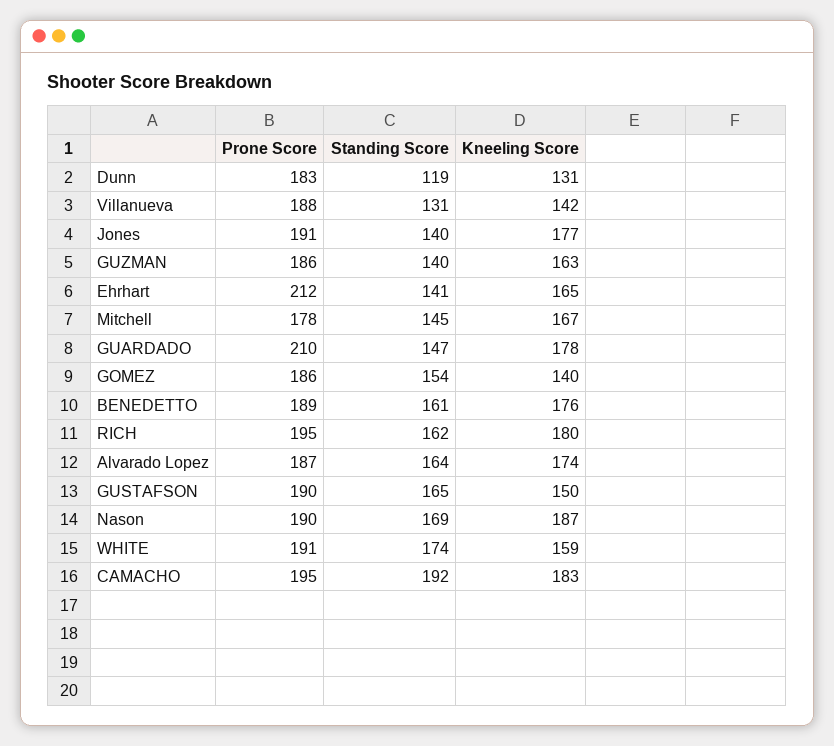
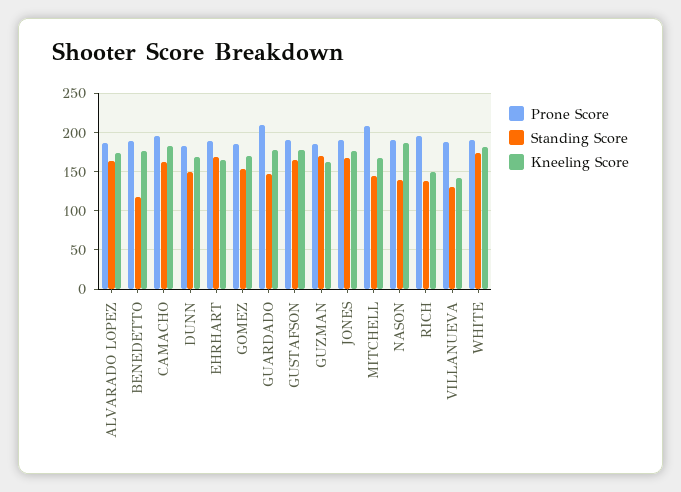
  {
    "Prone Score": {
      "Dunn": 183,
      "Villanueva": 188,
      "Jones": 191,
      "GUZMAN": 186,
-     "Ehrhart": 212,
+     "Ehrhart": 190,
-     "Mitchell": 178,
+     "Mitchell": 210,
      "GUARDADO": 210,
      "GOMEZ": 186,
      "BENEDETTO": 189,
      "RICH": 195,
      "Alvarado Lopez": 187,
      "GUSTAFSON": 190,
      "Nason": 190,
      "WHITE": 191,
      "CAMACHO": 195
    },
    "Standing Score": {
-     "Dunn": 119,
+     "Dunn": 150,
      "Villanueva": 131,
-     "Jones": 140,
+     "Jones": 170,
-     "GUZMAN": 140,
+     "GUZMAN": 170,
-     "Ehrhart": 141,
+     "Ehrhart": 170,
      "Mitchell": 145,
      "GUARDADO": 147,
      "GOMEZ": 154,
-     "BENEDETTO": 161,
+     "BENEDETTO": 120,
-     "RICH": 162,
+     "RICH": 140,
      "Alvarado Lopez": 164,
      "GUSTAFSON": 165,
-     "Nason": 169,
+     "Nason": 140,
      "WHITE": 174,
-     "CAMACHO": 192
+     "CAMACHO": 160
    },
    "Kneeling Score": {
-     "Dunn": 131,
+     "Dunn": 170,
      "Villanueva": 142,
      "Jones": 177,
      "GUZMAN": 163,
      "Ehrhart": 165,
      "Mitchell": 167,
      "GUARDADO": 178,
-     "GOMEZ": 140,
+     "GOMEZ": 170,
      "BENEDETTO": 176,
-     "RICH": 180,
+     "RICH": 150,
      "Alvarado Lopez": 174,
-     "GUSTAFSON": 150,
+     "GUSTAFSON": 180,
      "Nason": 187,
-     "WHITE": 159,
+     "WHITE": 180,
      "CAMACHO": 183
    }
  }

